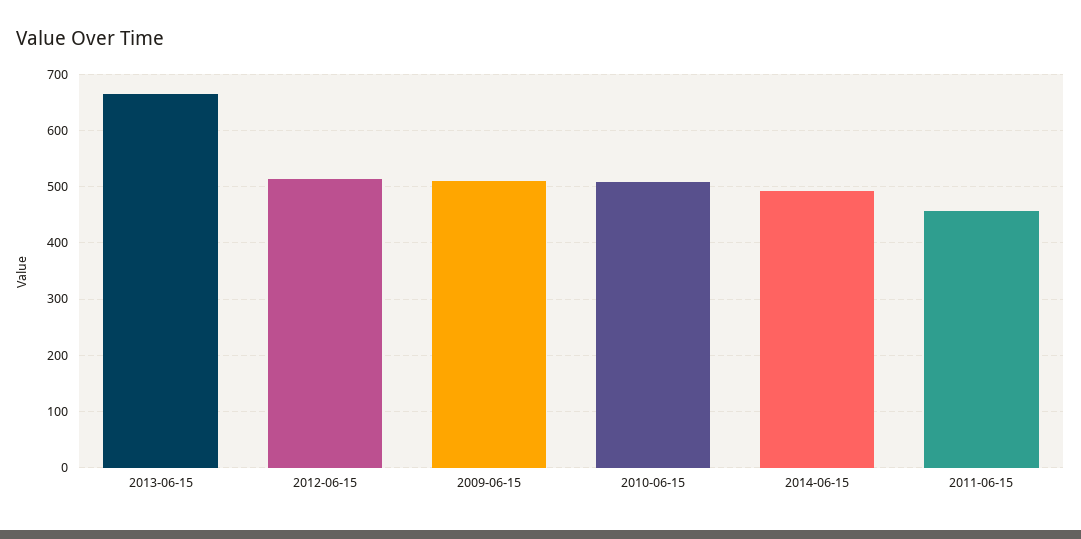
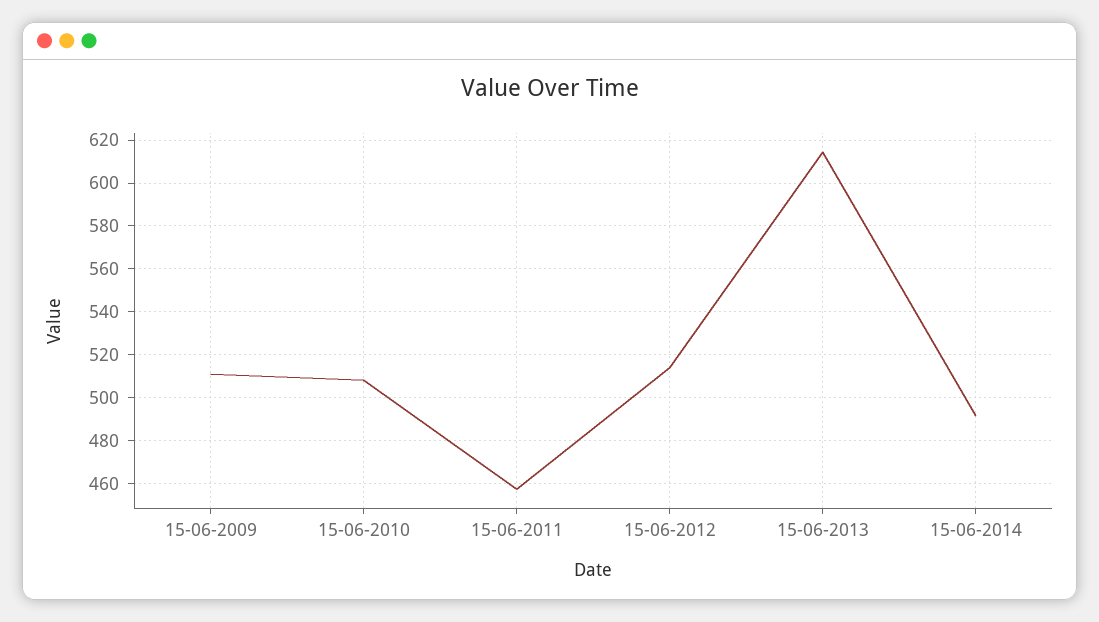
  {
-   "2013-06-15": 660,
+   "2013-06-15": 615,
    "2012-06-15": 515,
    "2009-06-15": 510,
    "2010-06-15": 510,
    "2014-06-15": 490,
    "2011-06-15": 455
  }

